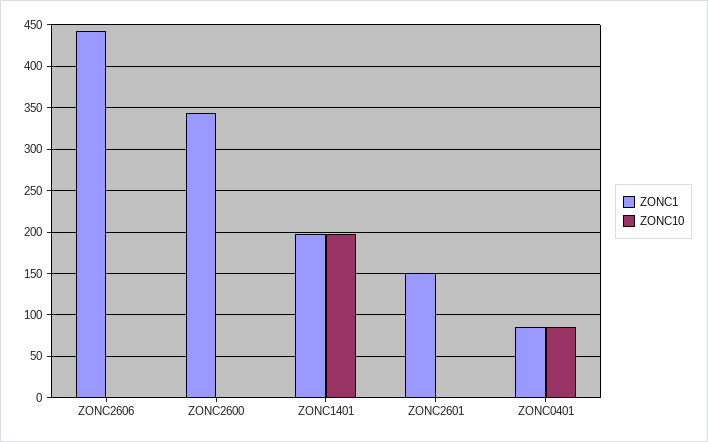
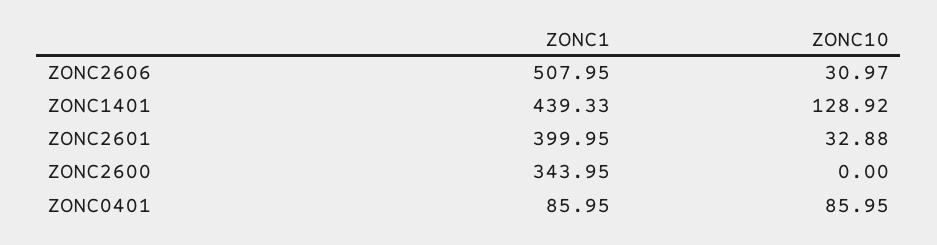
  {
    "ZONC1": {
-     "ZONC2606": 440,
+     "ZONC2606": 507.95,
      "ZONC2600": 343.95,
-     "ZONC1401": 200,
+     "ZONC1401": 439.33,
-     "ZONC2601": 150,
+     "ZONC2601": 399.95,
      "ZONC0401": 85.95
    },
    "ZONC10": {
-     "ZONC2606": 0,
+     "ZONC2606": 30.97,
      "ZONC2600": 0,
-     "ZONC1401": 200,
+     "ZONC1401": 128.92,
-     "ZONC2601": 0,
+     "ZONC2601": 32.88,
      "ZONC0401": 85.95
    }
  }

